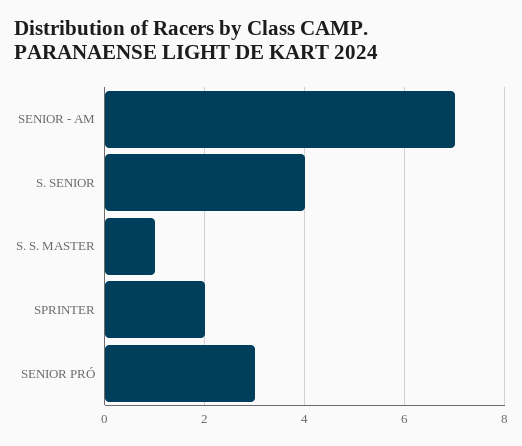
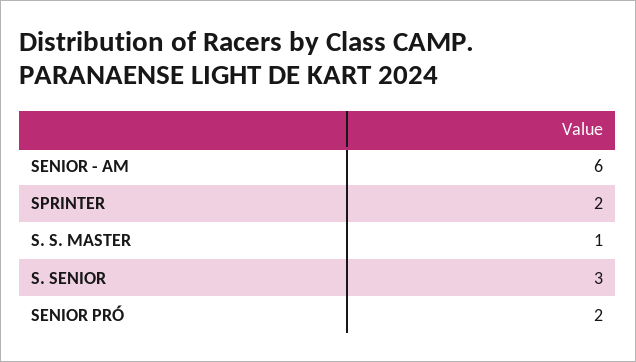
  {
-   "SENIOR - AM": 7,
+   "SENIOR - AM": 6,
-   "S. SENIOR": 4,
+   "S. SENIOR": 3,
    "S. S. MASTER": 1,
    "SPRINTER": 2,
-   "SENIOR PRÓ": 3
+   "SENIOR PRÓ": 2
  }

